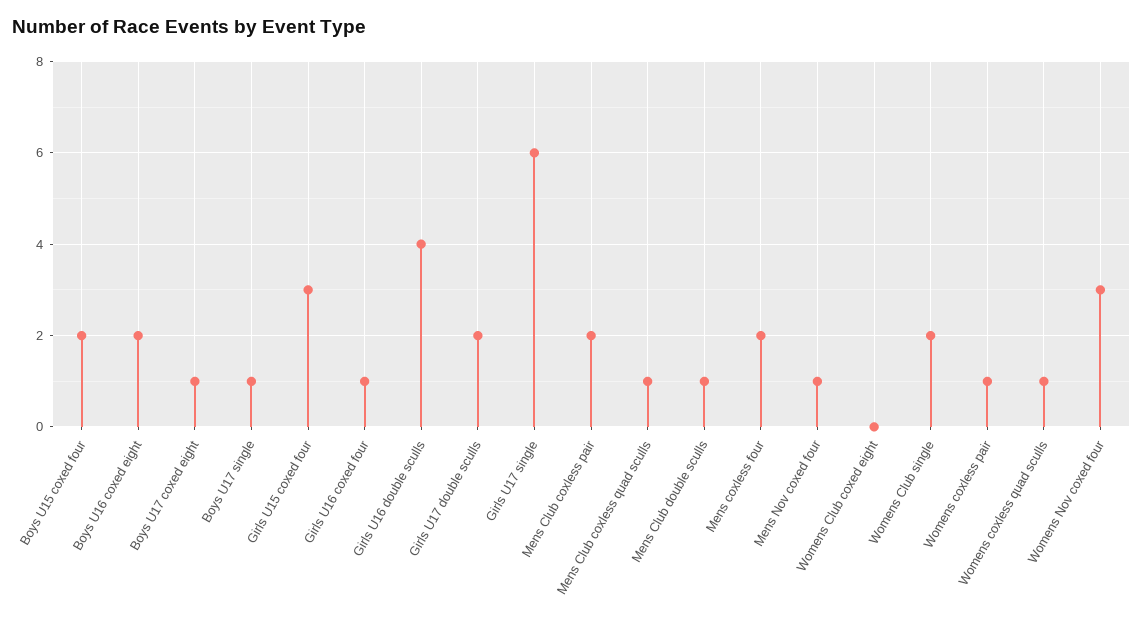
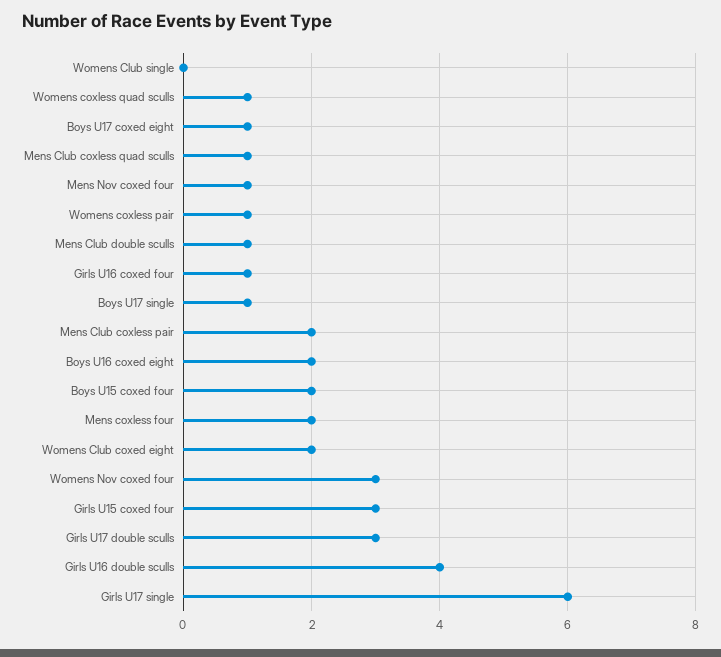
  {
    "Boys U15 coxed four": 2,
    "Boys U16 coxed eight": 2,
    "Boys U17 coxed eight": 1,
    "Boys U17 single": 1,
    "Girls U15 coxed four": 3,
    "Girls U16 coxed four": 1,
    "Girls U16 double sculls": 4,
-   "Girls U17 double sculls": 2,
+   "Girls U17 double sculls": 3,
    "Girls U17 single": 6,
    "Mens Club coxless pair": 2,
    "Mens Club coxless quad sculls": 1,
    "Mens Club double sculls": 1,
    "Mens coxless four": 2,
    "Mens Nov coxed four": 1,
-   "Womens Club coxed eight": 0,
+   "Womens Club coxed eight": 2,
-   "Womens Club single": 2,
+   "Womens Club single": 0,
    "Womens coxless pair": 1,
    "Womens coxless quad sculls": 1,
    "Womens Nov coxed four": 3
  }

